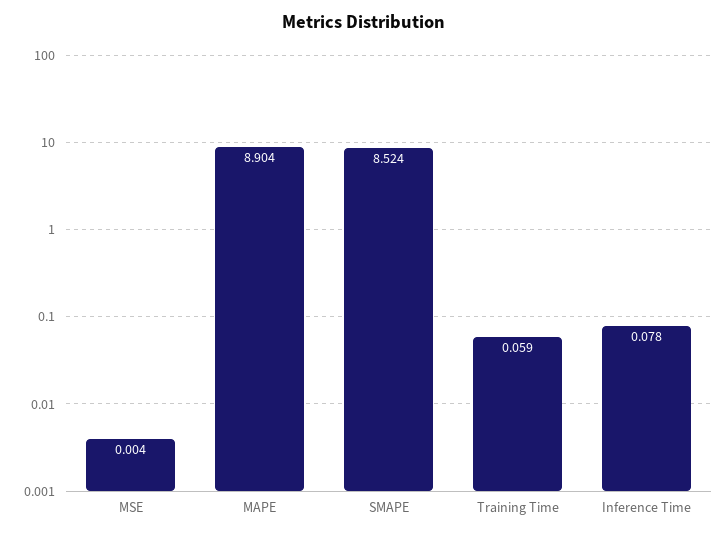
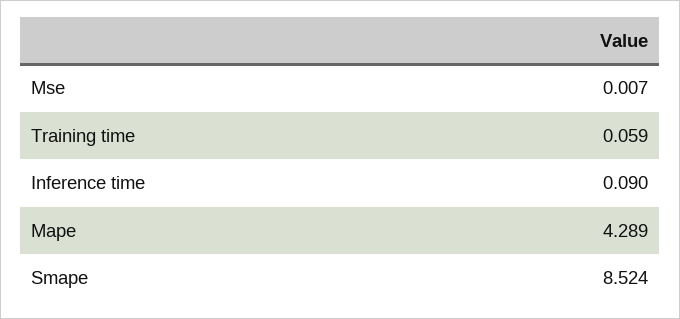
  {
-   "MSE": 0.004,
+   "MSE": 0.007,
-   "MAPE": 8.904,
+   "MAPE": 4.289,
    "SMAPE": 8.524,
    "Training Time": 0.059,
-   "Inference Time": 0.078
+   "Inference Time": 0.09
  }

